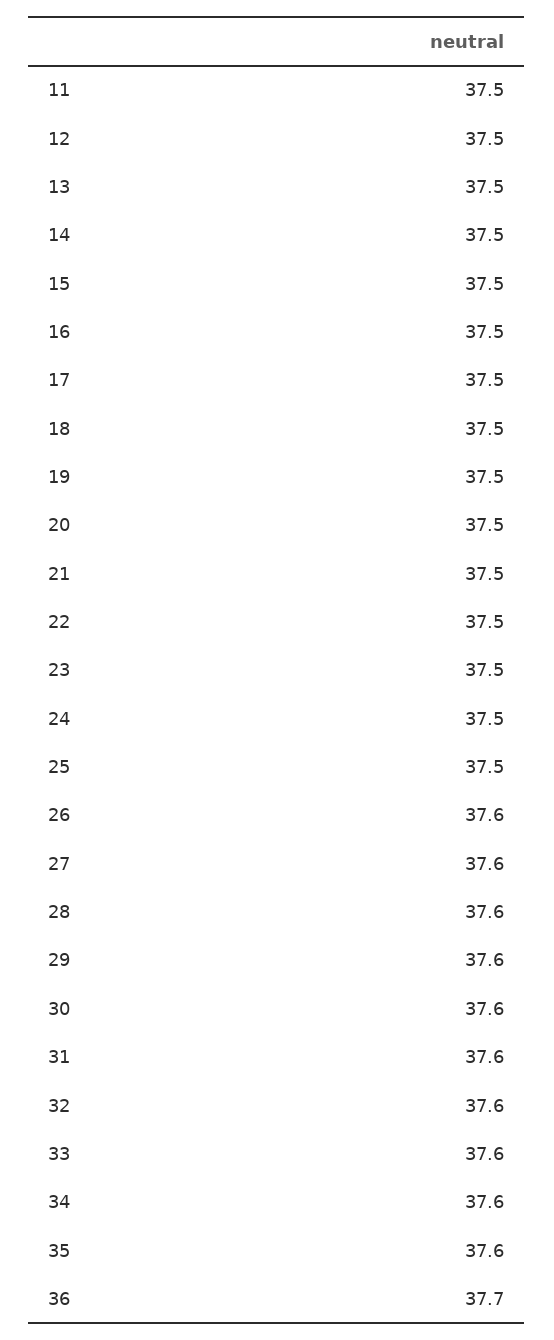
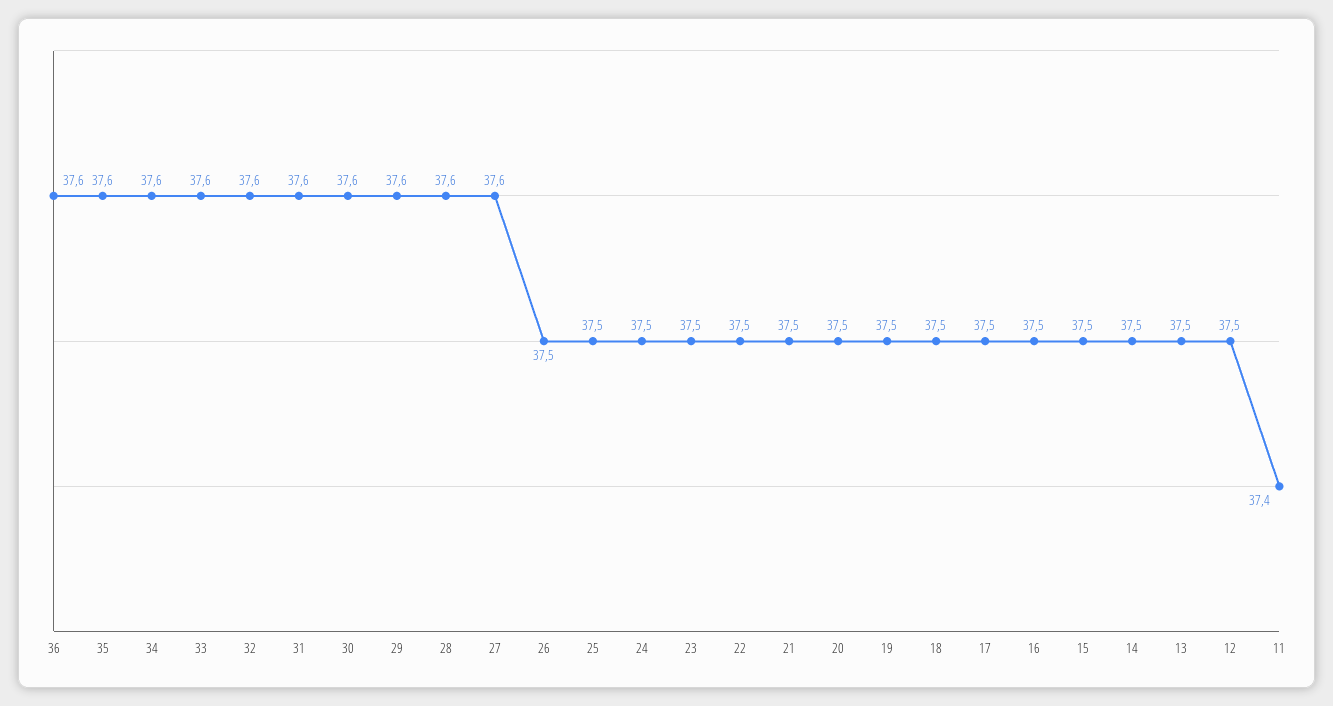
  {
-   "11": 37.5,
+   "11": 37.4,
    "12": 37.5,
    "13": 37.5,
    "14": 37.5,
    "15": 37.5,
    "16": 37.5,
    "17": 37.5,
    "18": 37.5,
    "19": 37.5,
    "20": 37.5,
    "21": 37.5,
    "22": 37.5,
    "23": 37.5,
    "24": 37.5,
    "25": 37.5,
-   "26": 37.6,
+   "26": 37.5,
    "27": 37.6,
    "28": 37.6,
    "29": 37.6,
    "30": 37.6,
    "31": 37.6,
    "32": 37.6,
    "33": 37.6,
    "34": 37.6,
    "35": 37.6,
-   "36": 37.7
+   "36": 37.6
  }

